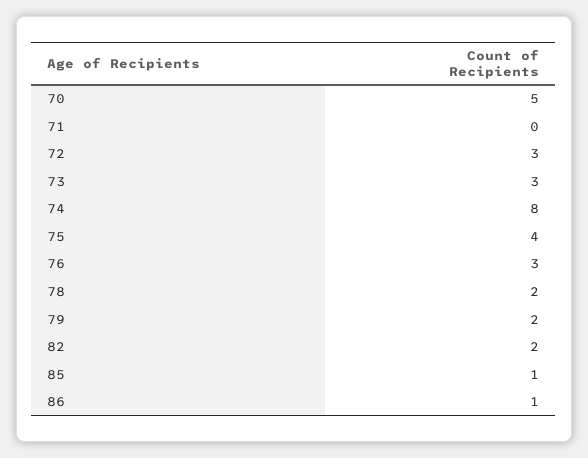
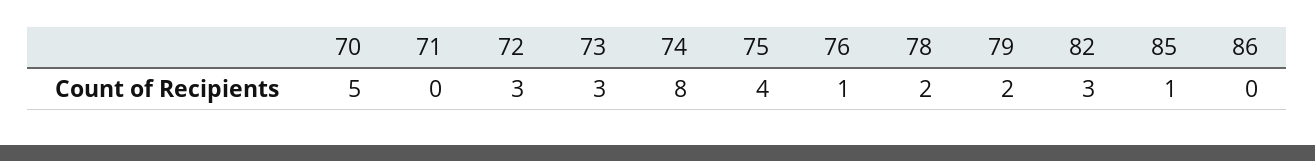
  {
    "70": 5,
    "71": 0,
    "72": 3,
    "73": 3,
    "74": 8,
    "75": 4,
-   "76": 3,
+   "76": 1,
    "78": 2,
    "79": 2,
-   "82": 2,
+   "82": 3,
    "85": 1,
-   "86": 1
+   "86": 0
  }

